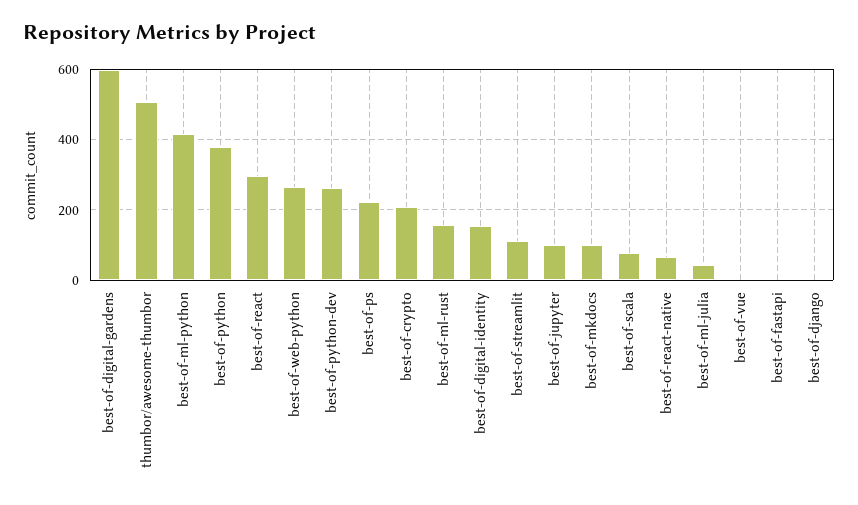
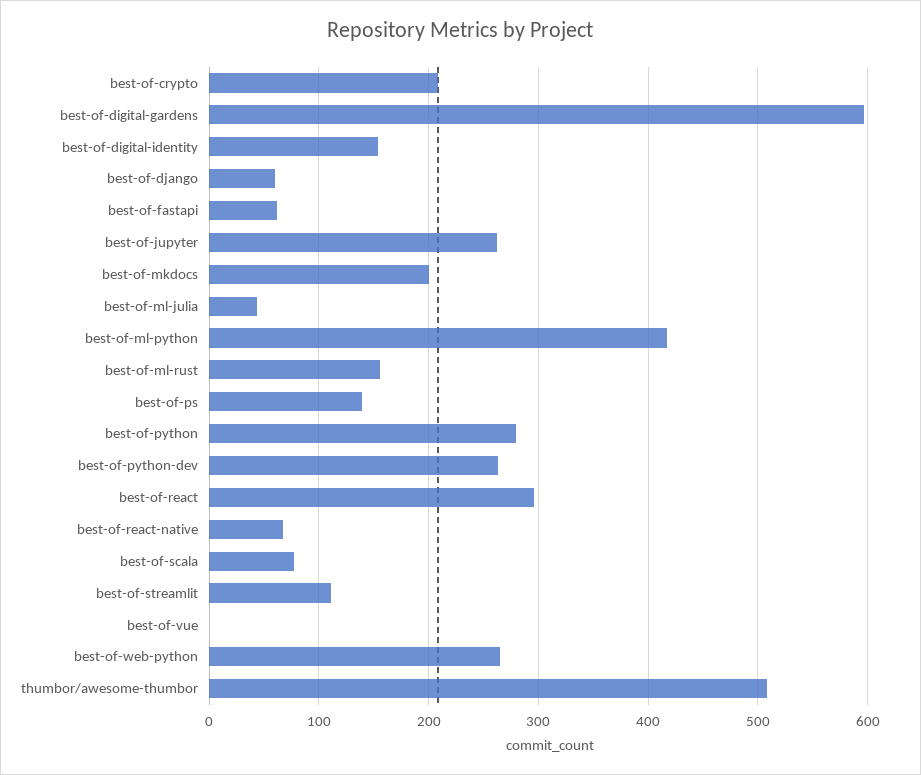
  {
    "best-of-digital-gardens": 600,
    "thumbor/awesome-thumbor": 510,
    "best-of-ml-python": 420,
-   "best-of-python": 380,
+   "best-of-python": 280,
    "best-of-react": 300,
    "best-of-web-python": 270,
    "best-of-python-dev": 260,
-   "best-of-ps": 220,
+   "best-of-ps": 140,
    "best-of-crypto": 210,
    "best-of-ml-rust": 160,
    "best-of-digital-identity": 150,
    "best-of-streamlit": 110,
-   "best-of-jupyter": 100,
+   "best-of-jupyter": 260,
-   "best-of-mkdocs": 100,
+   "best-of-mkdocs": 200,
    "best-of-scala": 80,
    "best-of-react-native": 70,
    "best-of-ml-julia": 40,
    "best-of-vue": 0,
-   "best-of-fastapi": 0,
+   "best-of-fastapi": 60,
-   "best-of-django": 0
+   "best-of-django": 60
  }

